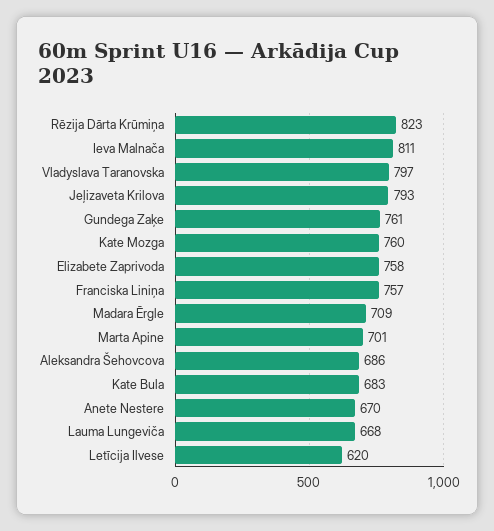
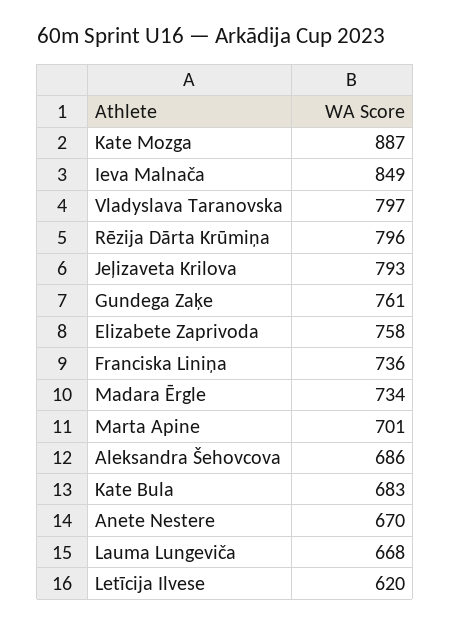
  {
-   "Rēzija Dārta Krūmiņa": 823,
+   "Rēzija Dārta Krūmiņa": 796,
-   "Ieva Malnača": 811,
+   "Ieva Malnača": 849,
    "Vladyslava Taranovska": 797,
    "Jeļizaveta Krilova": 793,
    "Gundega Zaķe": 761,
-   "Kate Mozga": 760,
+   "Kate Mozga": 887,
    "Elizabete Zaprivoda": 758,
-   "Franciska Liniņa": 757,
+   "Franciska Liniņa": 736,
-   "Madara Ērgle": 709,
+   "Madara Ērgle": 734,
    "Marta Apine": 701,
    "Aleksandra Šehovcova": 686,
    "Kate Bula": 683,
    "Anete Nestere": 670,
    "Lauma Lungeviča": 668,
    "Letīcija Ilvese": 620
  }

